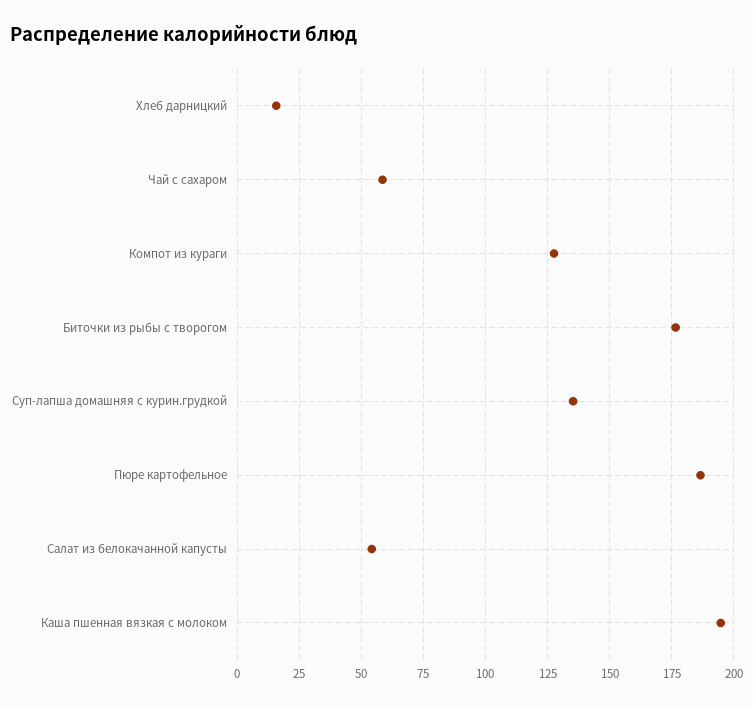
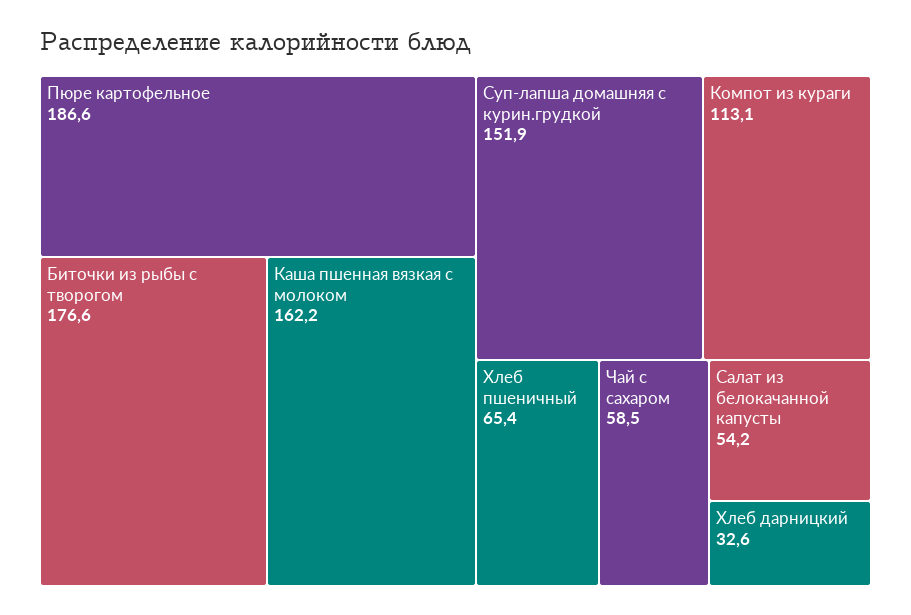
  {
-   "Хлеб дарницкий": 15,
+   "Хлеб дарницкий": 32.6,
    "Чай с сахаром": 58.5,
-   "Компот из кураги": 127.5,
+   "Компот из кураги": 113.1,
    "Биточки из рыбы с творогом": 176.6,
-   "Суп-лапша домашняя с курин.грудкой": 135,
+   "Суп-лапша домашняя с курин.грудкой": 151.9,
    "Пюре картофельное": 186.6,
    "Салат из белокачанной капусты": 54.2,
-   "Каша пшенная вязкая с молоком": 195
+   "Каша пшенная вязкая с молоком": 162.2,
+   "Хлеб пшеничный": 65.4
  }

